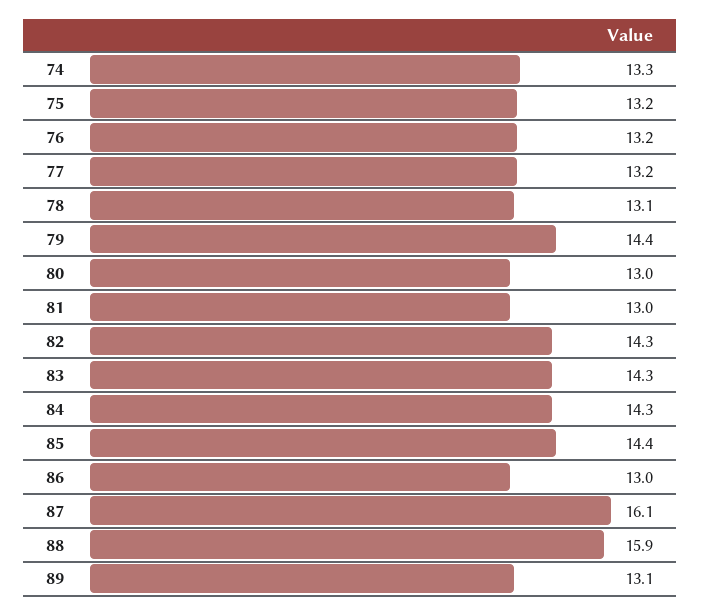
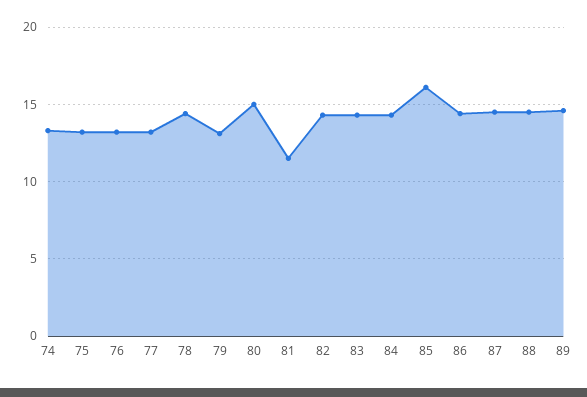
  {
    "74": 13.3,
    "75": 13.2,
    "76": 13.2,
    "77": 13.2,
-   "78": 13.1,
+   "78": 14.5,
-   "79": 14.4,
+   "79": 13,
-   "80": 13,
+   "80": 15,
-   "81": 13,
+   "81": 11.5,
    "82": 14.3,
    "83": 14.3,
    "84": 14.3,
-   "85": 14.4,
+   "85": 16,
-   "86": 13,
+   "86": 14.5,
-   "87": 16.1,
+   "87": 14.5,
-   "88": 15.9,
+   "88": 14.5,
-   "89": 13.1
+   "89": 14.5
  }

